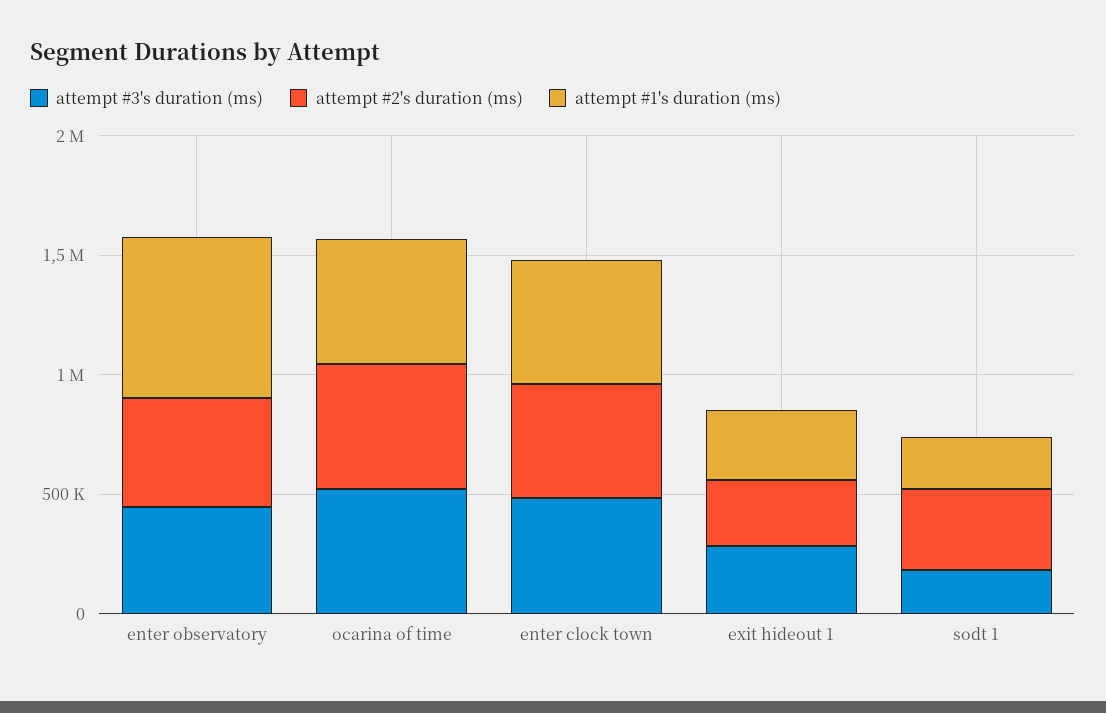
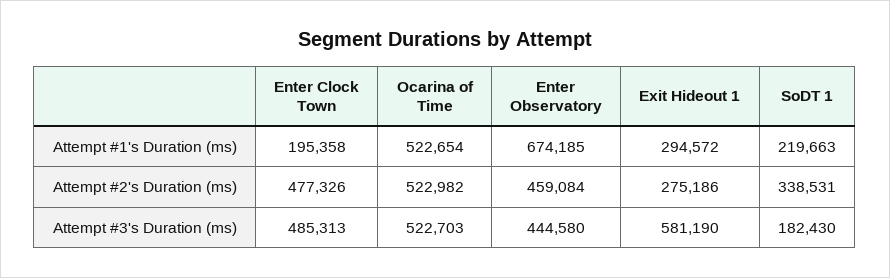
  {
    "attempt #3's duration (ms)": {
      "enter observatory": 444580,
      "ocarina of time": 522703,
      "enter clock town": 485313,
-     "exit hideout 1": 300000,
+     "exit hideout 1": 581190,
      "sodt 1": 182430
    },
    "attempt #2's duration (ms)": {
      "enter observatory": 459084,
      "ocarina of time": 522982,
      "enter clock town": 477326,
      "exit hideout 1": 275186,
      "sodt 1": 338531
    },
    "attempt #1's duration (ms)": {
      "enter observatory": 674185,
      "ocarina of time": 522654,
-     "enter clock town": 500000,
+     "enter clock town": 195358,
      "exit hideout 1": 294572,
      "sodt 1": 219663
    }
  }

